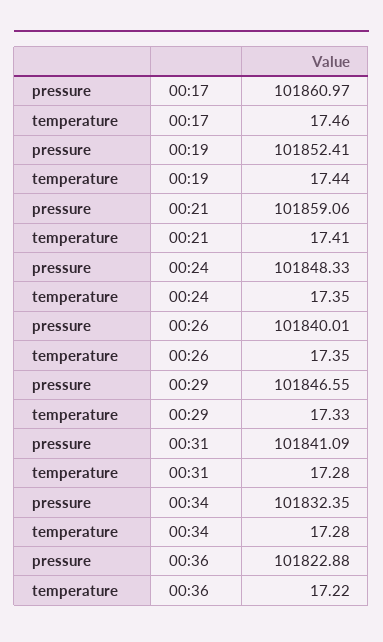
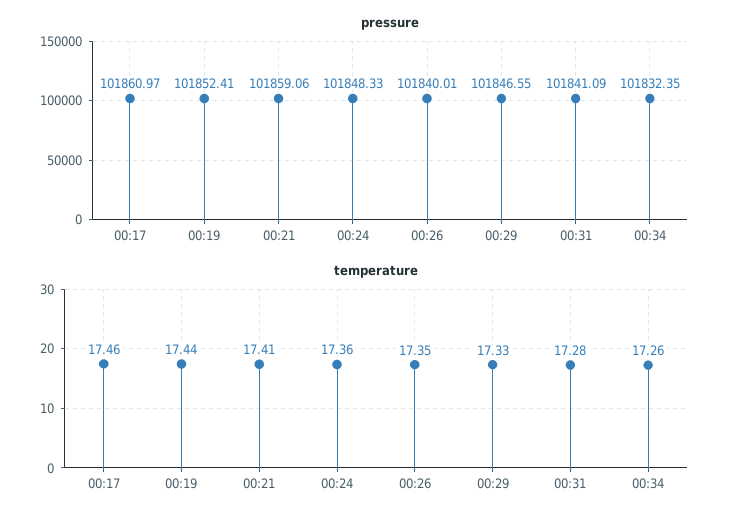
  {
    "pressure": {
      "00:17": 101860.97,
      "00:19": 101852.41,
      "00:21": 101859.06,
      "00:24": 101848.33,
      "00:26": 101840.01,
      "00:29": 101846.55,
      "00:31": 101841.09,
-     "00:34": 101832.35,
+     "00:34": 101832.35
-     "00:36": 101822.88
    },
    "temperature": {
      "00:17": 17.46,
      "00:19": 17.44,
      "00:21": 17.41,
-     "00:24": 17.35,
+     "00:24": 17.36,
      "00:26": 17.35,
      "00:29": 17.33,
      "00:31": 17.28,
-     "00:34": 17.28,
+     "00:34": 17.26
-     "00:36": 17.22
    }
  }

